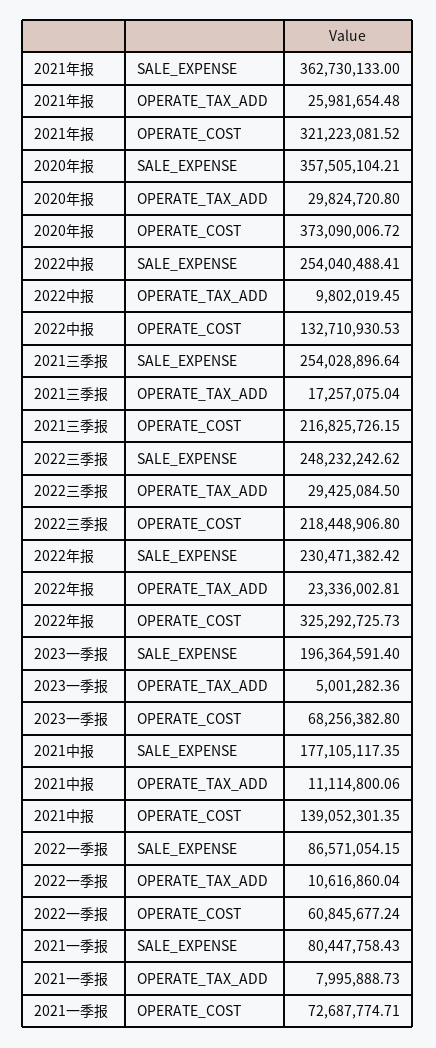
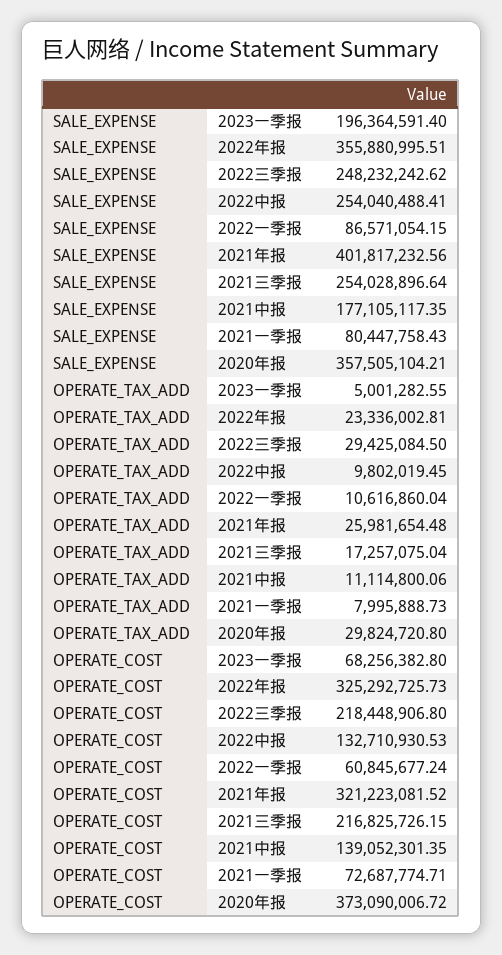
  {
    "2021年报": {
-     "SALE_EXPENSE": 362730133,
+     "SALE_EXPENSE": 401817232.56,
      "OPERATE_TAX_ADD": 25981654.48,
      "OPERATE_COST": 321223081.52
    },
    "2020年报": {
      "SALE_EXPENSE": 357505104.21,
      "OPERATE_TAX_ADD": 29824720.8,
      "OPERATE_COST": 373090006.72
    },
    "2022中报": {
      "SALE_EXPENSE": 254040488.41,
      "OPERATE_TAX_ADD": 9802019.45,
      "OPERATE_COST": 132710930.53
    },
    "2021三季报": {
      "SALE_EXPENSE": 254028896.64,
      "OPERATE_TAX_ADD": 17257075.04,
      "OPERATE_COST": 216825726.15
    },
    "2022三季报": {
      "SALE_EXPENSE": 248232242.62,
      "OPERATE_TAX_ADD": 29425084.5,
      "OPERATE_COST": 218448906.8
    },
    "2022年报": {
-     "SALE_EXPENSE": 230471382.42,
+     "SALE_EXPENSE": 355880995.51,
      "OPERATE_TAX_ADD": 23336002.81,
      "OPERATE_COST": 325292725.73
    },
    "2023一季报": {
      "SALE_EXPENSE": 196364591.4,
-     "OPERATE_TAX_ADD": 5001282.36,
+     "OPERATE_TAX_ADD": 5001282.55,
      "OPERATE_COST": 68256382.8
    },
    "2021中报": {
      "SALE_EXPENSE": 177105117.35,
      "OPERATE_TAX_ADD": 11114800.06,
      "OPERATE_COST": 139052301.35
    },
    "2022一季报": {
      "SALE_EXPENSE": 86571054.15,
      "OPERATE_TAX_ADD": 10616860.04,
      "OPERATE_COST": 60845677.24
    },
    "2021一季报": {
      "SALE_EXPENSE": 80447758.43,
      "OPERATE_TAX_ADD": 7995888.73,
      "OPERATE_COST": 72687774.71
    }
  }

